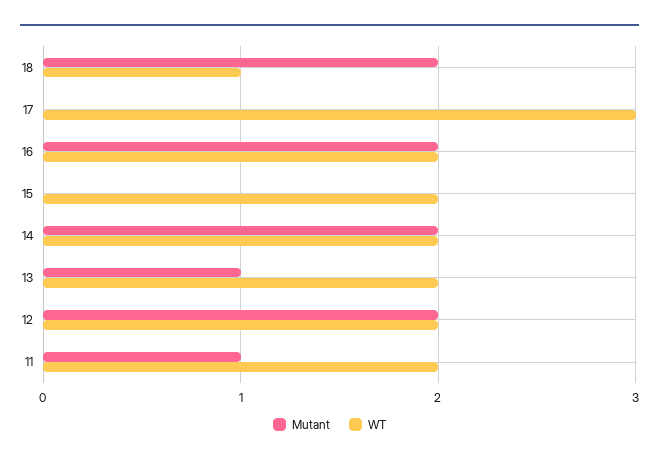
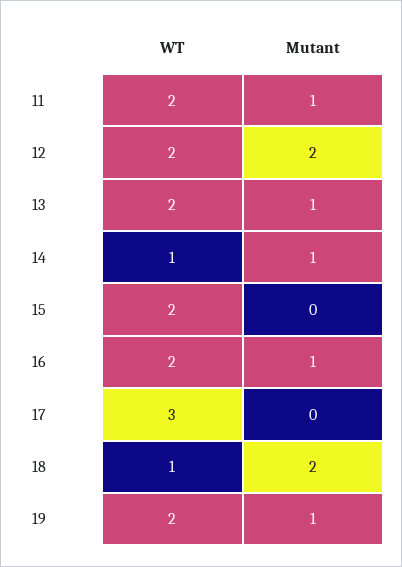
  {
    "Mutant": {
      "18": 2,
      "17": 0,
-     "16": 2,
+     "16": 1,
      "15": 0,
-     "14": 2,
+     "14": 1,
      "13": 1,
      "12": 2,
-     "11": 1
+     "11": 1,
+     "19": 1
    },
    "WT": {
      "18": 1,
      "17": 3,
      "16": 2,
      "15": 2,
-     "14": 2,
+     "14": 1,
      "13": 2,
      "12": 2,
-     "11": 2
+     "11": 2,
+     "19": 2
    }
  }

